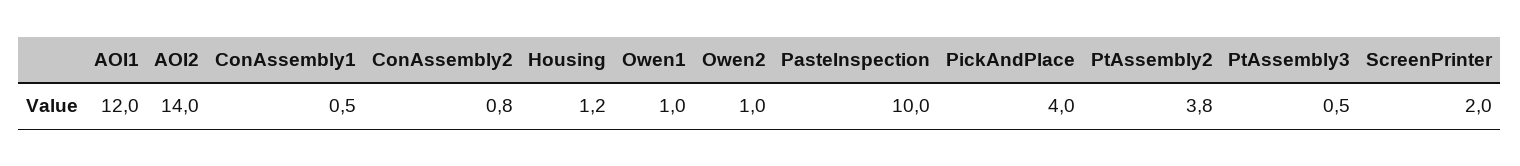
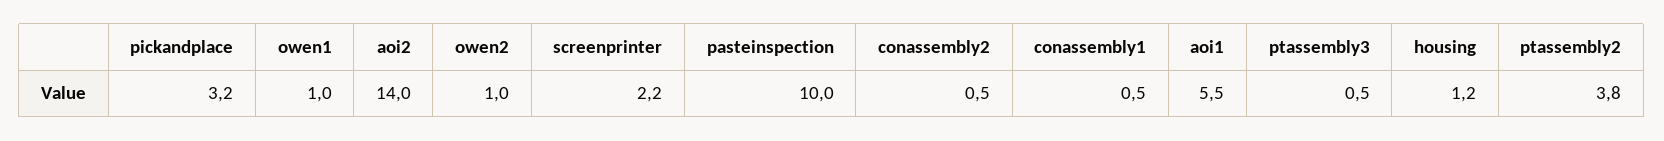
  {
-   "AOI1": 12,
+   "AOI1": 5.5,
    "AOI2": 14,
    "ConAssembly1": 0.5,
-   "ConAssembly2": 0.8,
+   "ConAssembly2": 0.5,
    "Housing": 1.2,
    "Owen1": 1,
    "Owen2": 1,
    "PasteInspection": 10,
-   "PickAndPlace": 4,
+   "PickAndPlace": 3.2,
    "PtAssembly2": 3.8,
    "PtAssembly3": 0.5,
-   "ScreenPrinter": 2
+   "ScreenPrinter": 2.2
  }

